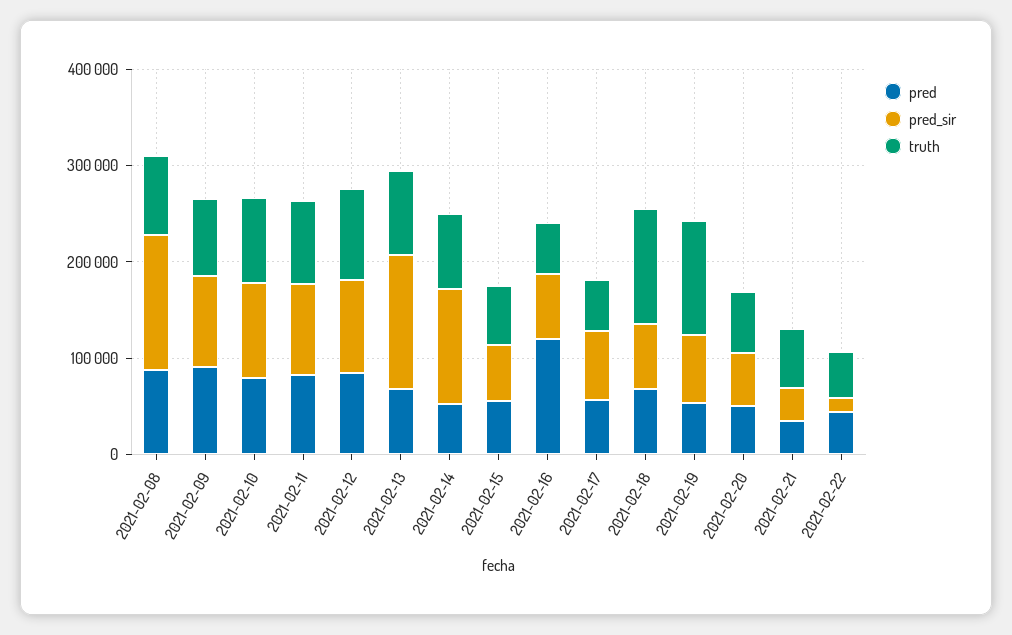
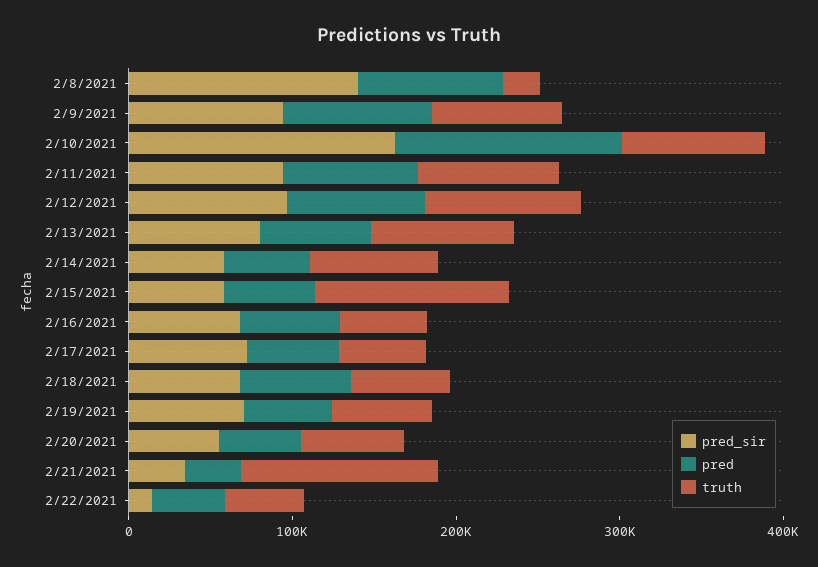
  {
    "pred": {
      "2021-02-08": 80000,
      "2021-02-09": 100000,
-     "2021-02-10": 80000,
+     "2021-02-10": 140000,
      "2021-02-11": 80000,
      "2021-02-12": 80000,
      "2021-02-13": 60000,
      "2021-02-14": 60000,
      "2021-02-15": 60000,
-     "2021-02-16": 120000,
+     "2021-02-16": 60000,
      "2021-02-17": 60000,
      "2021-02-18": 60000,
      "2021-02-19": 60000,
      "2021-02-20": 60000,
      "2021-02-21": 40000,
      "2021-02-22": 40000
    },
    "pred_sir": {
      "2021-02-08": 140000,
      "2021-02-09": 100000,
-     "2021-02-10": 100000,
+     "2021-02-10": 160000,
      "2021-02-11": 100000,
      "2021-02-12": 100000,
-     "2021-02-13": 140000,
+     "2021-02-13": 80000,
-     "2021-02-14": 120000,
+     "2021-02-14": 60000,
      "2021-02-15": 60000,
      "2021-02-16": 60000,
      "2021-02-17": 80000,
      "2021-02-18": 60000,
      "2021-02-19": 80000,
      "2021-02-20": 60000,
      "2021-02-21": 40000,
      "2021-02-22": 20000
    },
    "truth": {
-     "2021-02-08": 80000,
+     "2021-02-08": 20000,
      "2021-02-09": 80000,
      "2021-02-10": 80000,
      "2021-02-11": 80000,
      "2021-02-12": 100000,
      "2021-02-13": 80000,
      "2021-02-14": 80000,
-     "2021-02-15": 60000,
+     "2021-02-15": 120000,
      "2021-02-16": 60000,
      "2021-02-17": 60000,
-     "2021-02-18": 120000,
+     "2021-02-18": 60000,
-     "2021-02-19": 120000,
+     "2021-02-19": 60000,
      "2021-02-20": 60000,
-     "2021-02-21": 60000,
+     "2021-02-21": 120000,
      "2021-02-22": 40000
    }
  }

